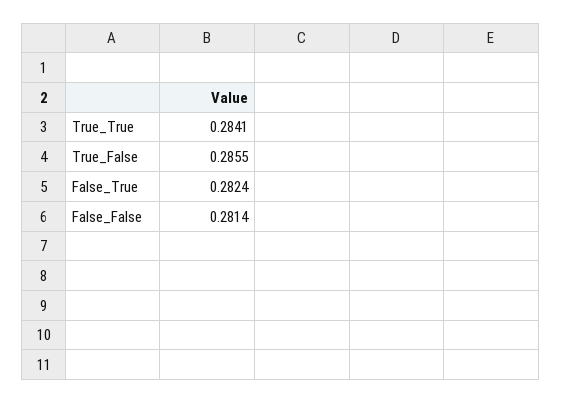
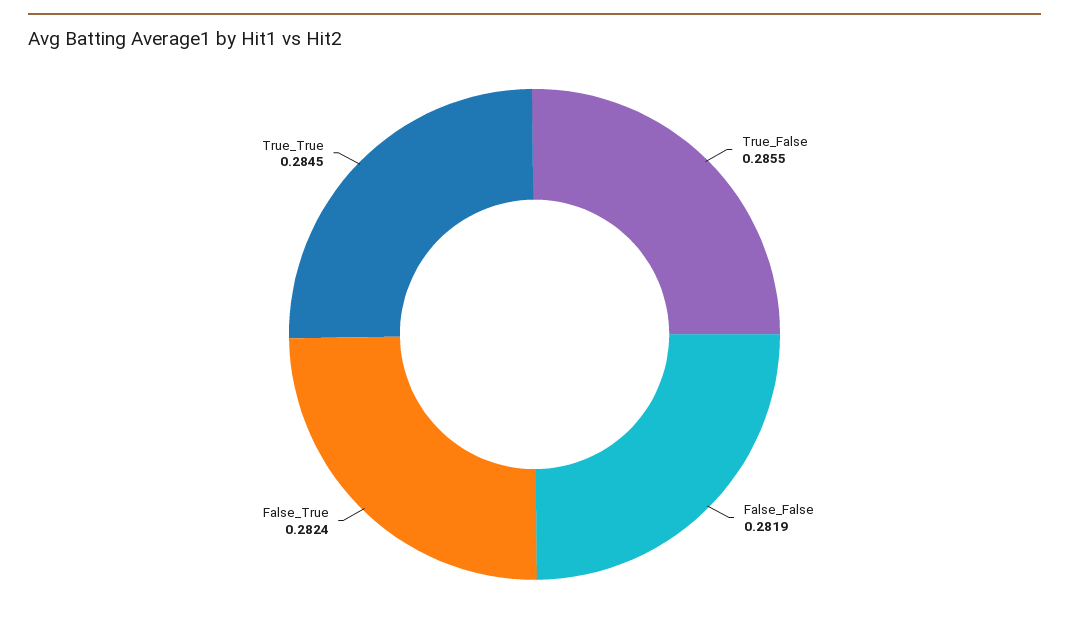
  {
-   "True_True": 0.2841,
+   "True_True": 0.2845,
    "True_False": 0.2855,
    "False_True": 0.2824,
-   "False_False": 0.2814
+   "False_False": 0.2819
  }

